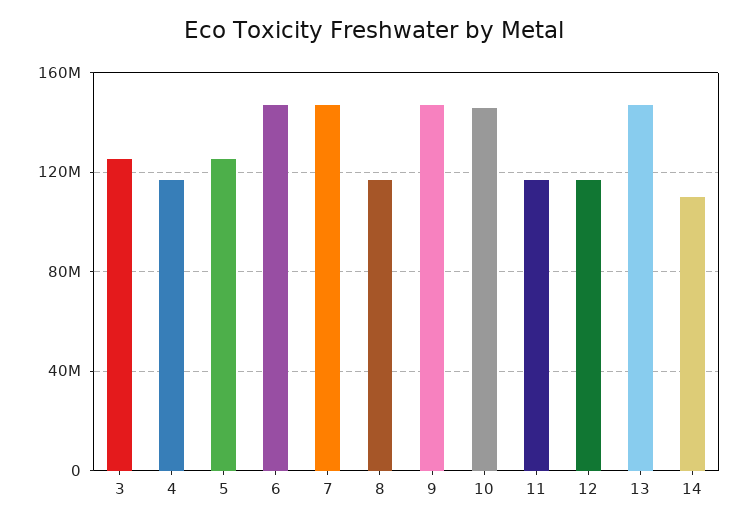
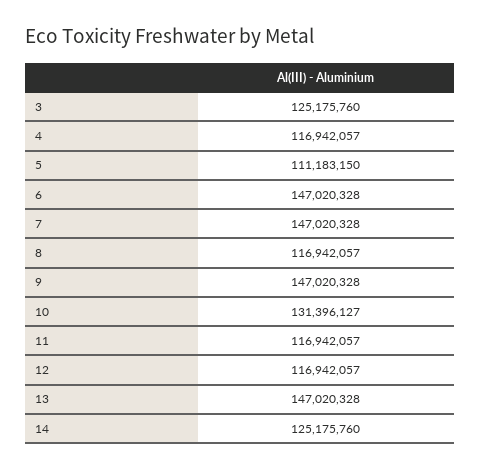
  {
    "3": 125175760,
    "4": 116942057,
-   "5": 125000000,
+   "5": 111183150,
    "6": 147020328,
    "7": 147020328,
    "8": 116942057,
    "9": 147020328,
-   "10": 145000000,
+   "10": 131396127,
    "11": 116942057,
    "12": 116942057,
    "13": 147020328,
-   "14": 110000000
+   "14": 125175760
  }

